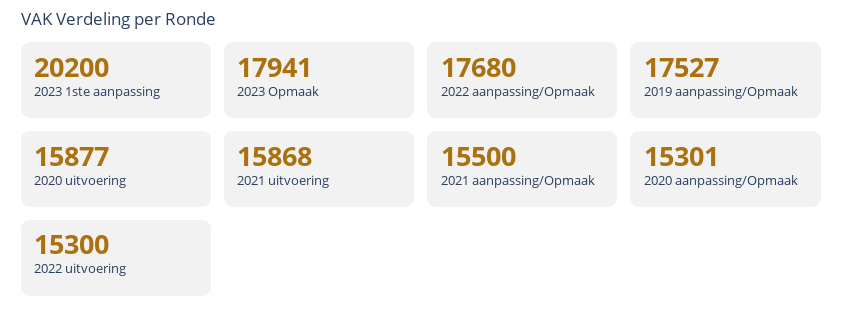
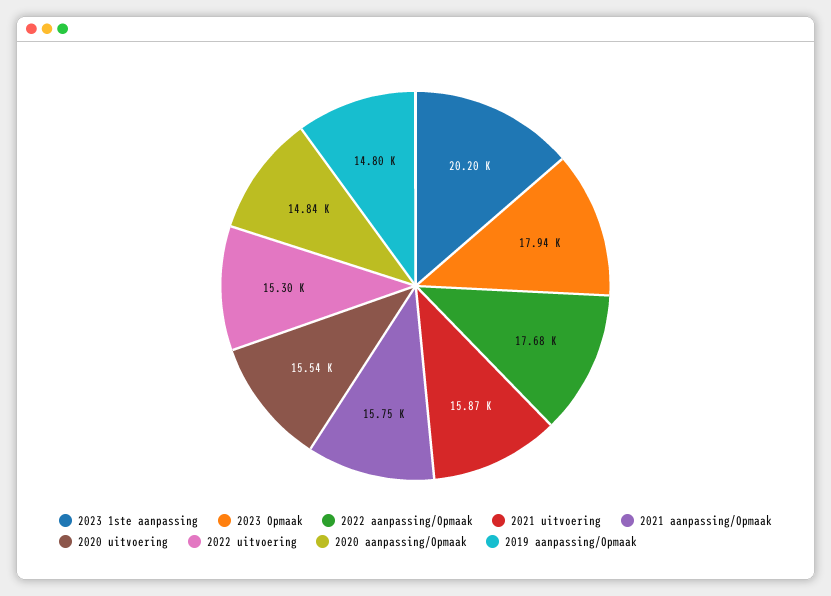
  {
    "2023 1ste aanpassing": 20200,
    "2023 Opmaak": 17941,
    "2022 aanpassing/Opmaak": 17680,
-   "2019 aanpassing/Opmaak": 17527,
+   "2019 aanpassing/Opmaak": 14800,
-   "2020 uitvoering": 15877,
+   "2020 uitvoering": 15540,
    "2021 uitvoering": 15868,
-   "2021 aanpassing/Opmaak": 15500,
+   "2021 aanpassing/Opmaak": 15750,
-   "2020 aanpassing/Opmaak": 15301,
+   "2020 aanpassing/Opmaak": 14840,
    "2022 uitvoering": 15300
  }

